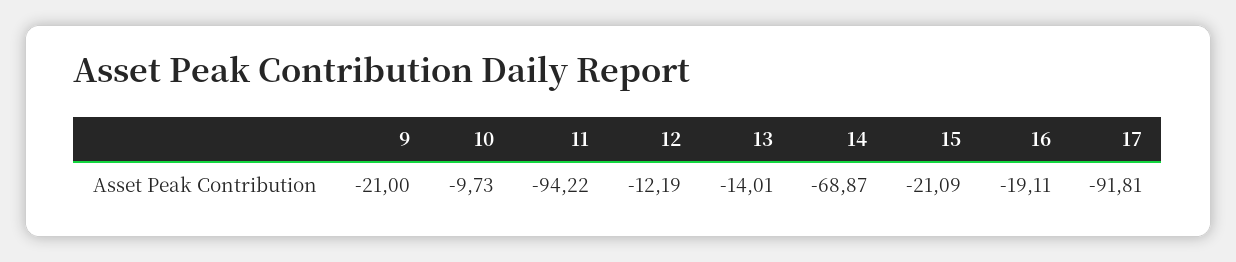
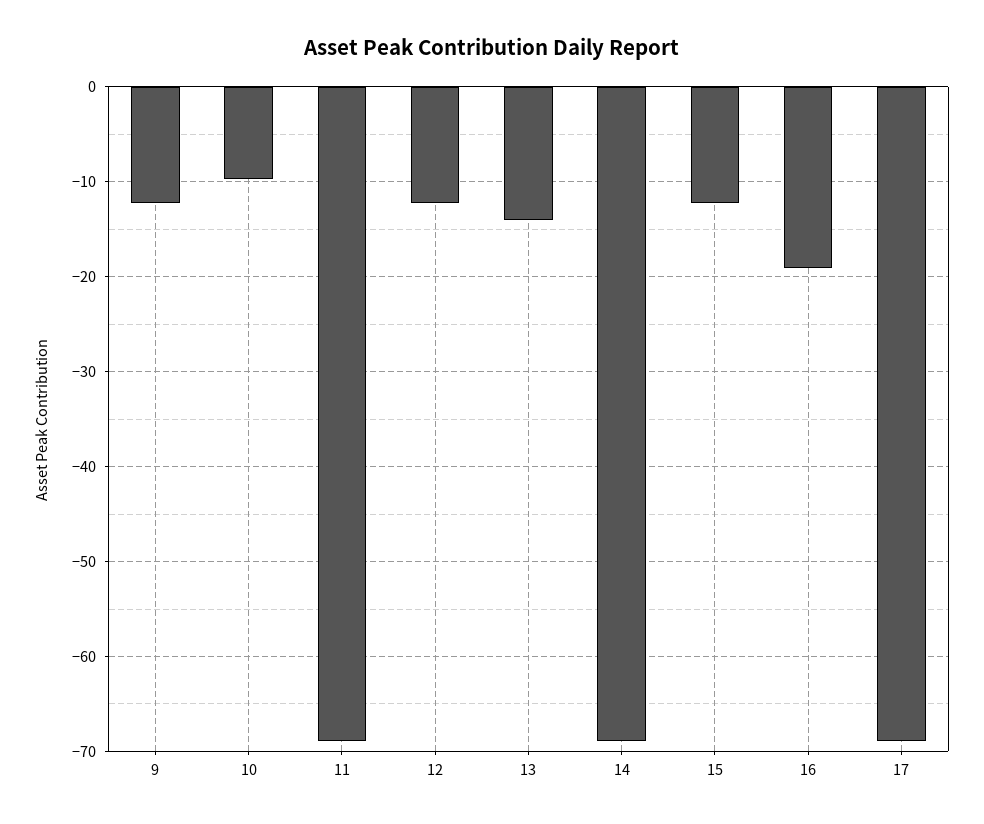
  {
-   "9": -21,
+   "9": -12,
    "10": -9.73,
-   "11": -94.22,
+   "11": -69,
    "12": -12.19,
    "13": -14.01,
    "14": -68.87,
-   "15": -21.09,
+   "15": -12,
    "16": -19.11,
-   "17": -91.81
+   "17": -69
  }

